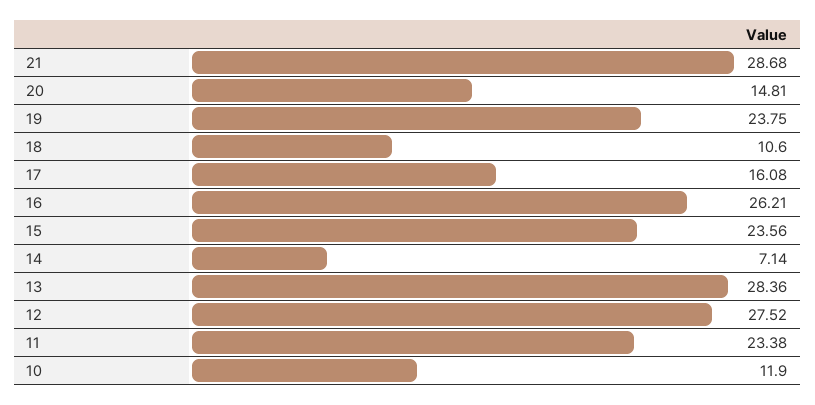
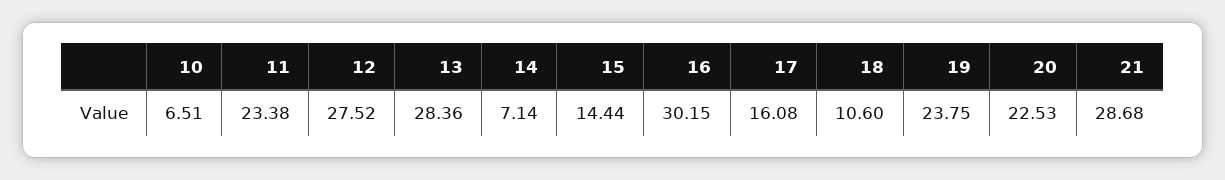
  {
    "21": 28.68,
-   "20": 14.81,
+   "20": 22.53,
    "19": 23.75,
    "18": 10.6,
    "17": 16.08,
-   "16": 26.21,
+   "16": 30.15,
-   "15": 23.56,
+   "15": 14.44,
    "14": 7.14,
    "13": 28.36,
    "12": 27.52,
    "11": 23.38,
-   "10": 11.9
+   "10": 6.51
  }

